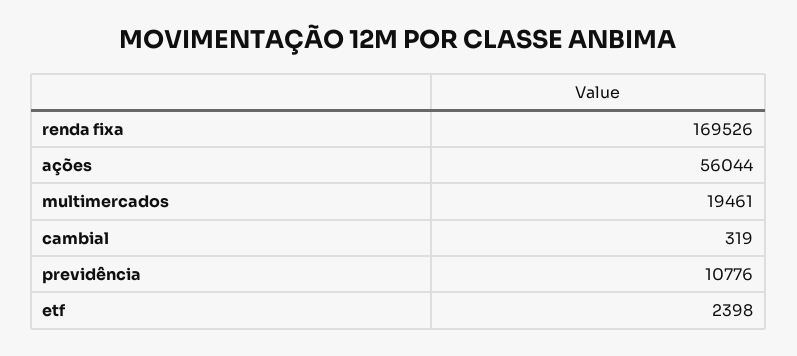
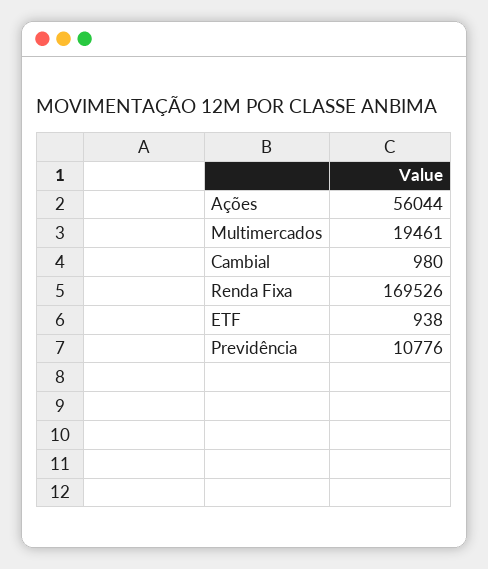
  {
    "renda fixa": 169526,
    "ações": 56044,
    "multimercados": 19461,
-   "cambial": 319,
+   "cambial": 980,
    "previdência": 10776,
-   "etf": 2398
+   "etf": 938
  }

